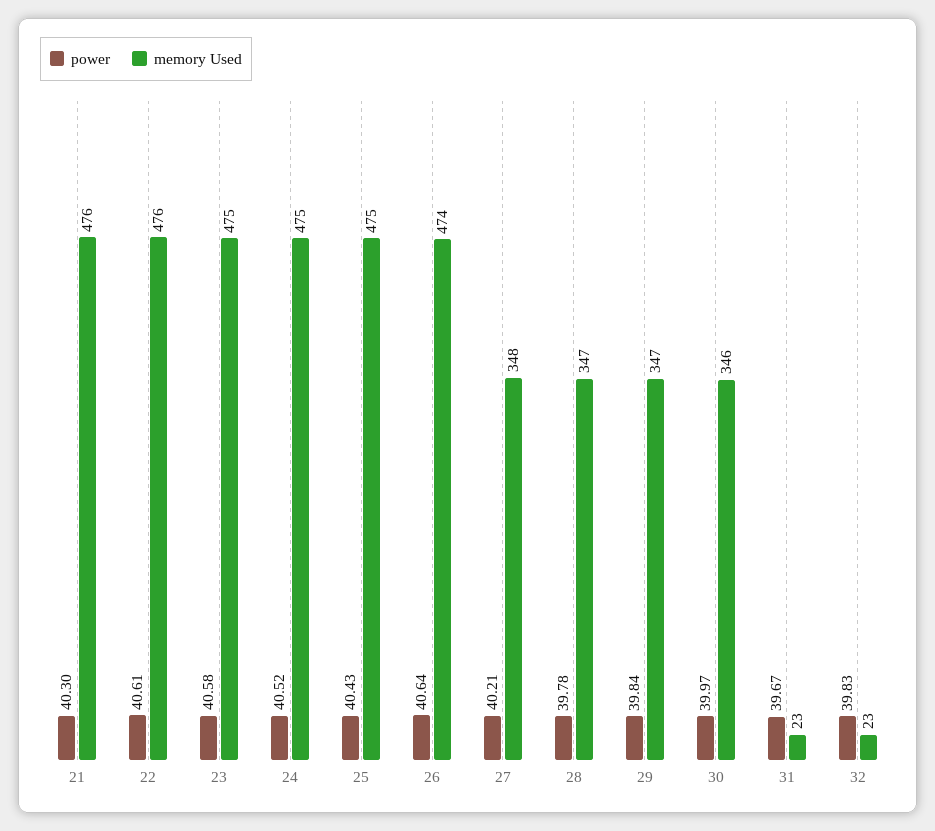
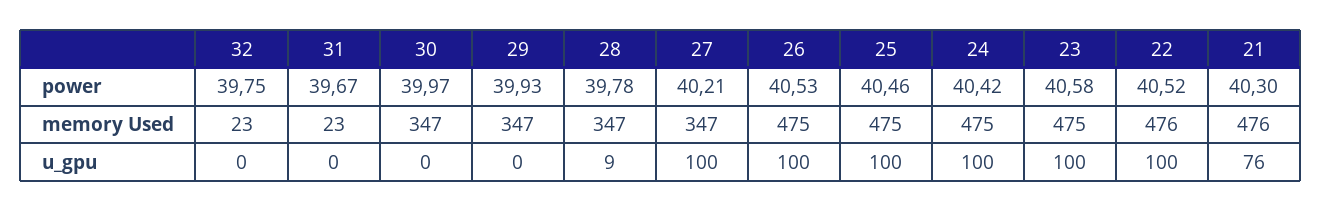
  {
    "power": {
      "21": 40.3,
-     "22": 40.61,
+     "22": 40.52,
      "23": 40.58,
-     "24": 40.52,
+     "24": 40.42,
-     "25": 40.43,
+     "25": 40.46,
-     "26": 40.64,
+     "26": 40.53,
      "27": 40.21,
      "28": 39.78,
-     "29": 39.84,
+     "29": 39.93,
      "30": 39.97,
      "31": 39.67,
-     "32": 39.83
+     "32": 39.75
    },
    "memory Used": {
      "21": 476,
      "22": 476,
      "23": 475,
      "24": 475,
      "25": 475,
-     "26": 474,
+     "26": 475,
-     "27": 348,
+     "27": 347,
      "28": 347,
      "29": 347,
-     "30": 346,
+     "30": 347,
      "31": 23,
      "32": 23
-   }
+   },
+   "u_gpu": {
+     "32": 0,
+     "31": 0,
+     "30": 0,
+     "29": 0,
+     "28": 9,
+     "27": 100,
+     "26": 100,
+     "25": 100,
+     "24": 100,
+     "23": 100,
+     "22": 100,
+     "21": 76
+   }
  }

